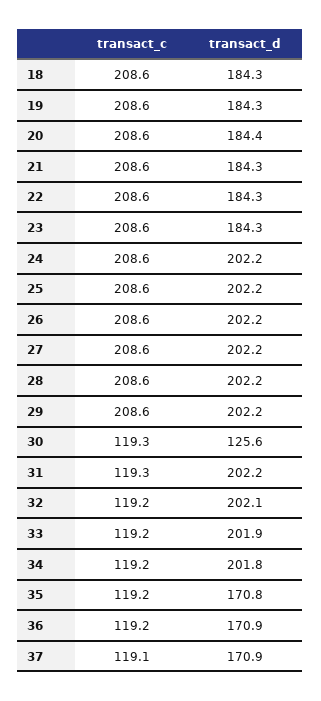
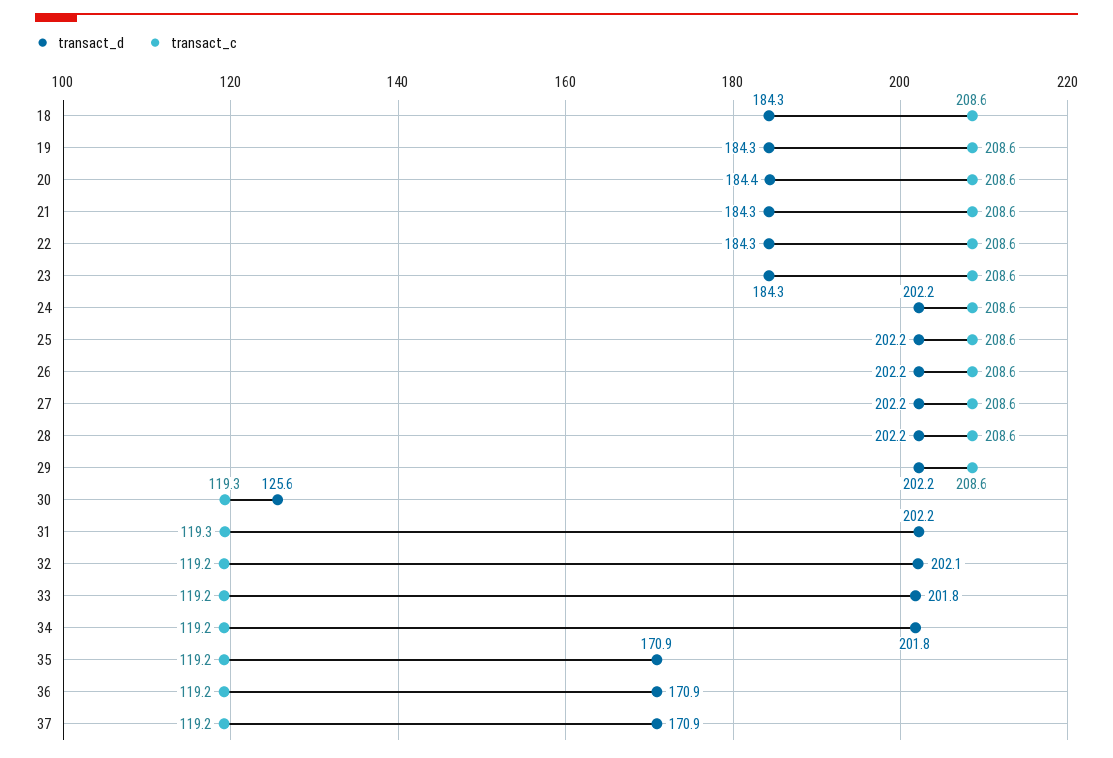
  {
    "transact_c": {
      "18": 208.6,
      "19": 208.6,
      "20": 208.6,
      "21": 208.6,
      "22": 208.6,
      "23": 208.6,
      "24": 208.6,
      "25": 208.6,
      "26": 208.6,
      "27": 208.6,
      "28": 208.6,
      "29": 208.6,
      "30": 119.3,
      "31": 119.3,
      "32": 119.2,
      "33": 119.2,
      "34": 119.2,
      "35": 119.2,
      "36": 119.2,
-     "37": 119.1
+     "37": 119.2
    },
    "transact_d": {
      "18": 184.3,
      "19": 184.3,
      "20": 184.4,
      "21": 184.3,
      "22": 184.3,
      "23": 184.3,
      "24": 202.2,
      "25": 202.2,
      "26": 202.2,
      "27": 202.2,
      "28": 202.2,
      "29": 202.2,
      "30": 125.6,
      "31": 202.2,
      "32": 202.1,
-     "33": 201.9,
+     "33": 201.8,
      "34": 201.8,
-     "35": 170.8,
+     "35": 170.9,
      "36": 170.9,
      "37": 170.9
    }
  }

